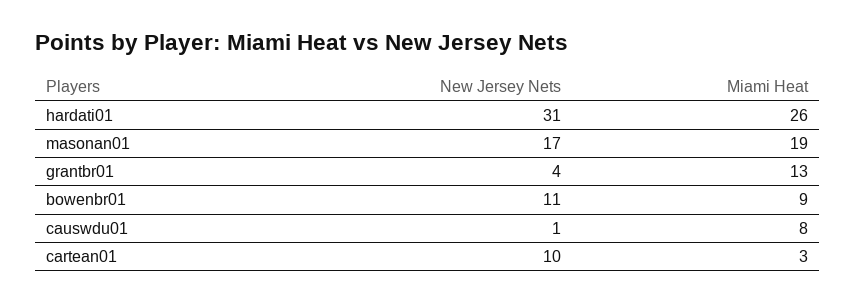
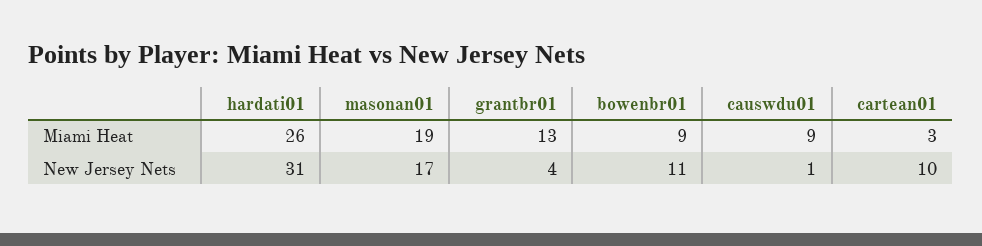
  {
    "New Jersey Nets": {
      "hardati01": 31,
      "masonan01": 17,
      "grantbr01": 4,
      "bowenbr01": 11,
      "causwdu01": 1,
      "cartean01": 10
    },
    "Miami Heat": {
      "hardati01": 26,
      "masonan01": 19,
      "grantbr01": 13,
      "bowenbr01": 9,
-     "causwdu01": 8,
+     "causwdu01": 9,
      "cartean01": 3
    }
  }

